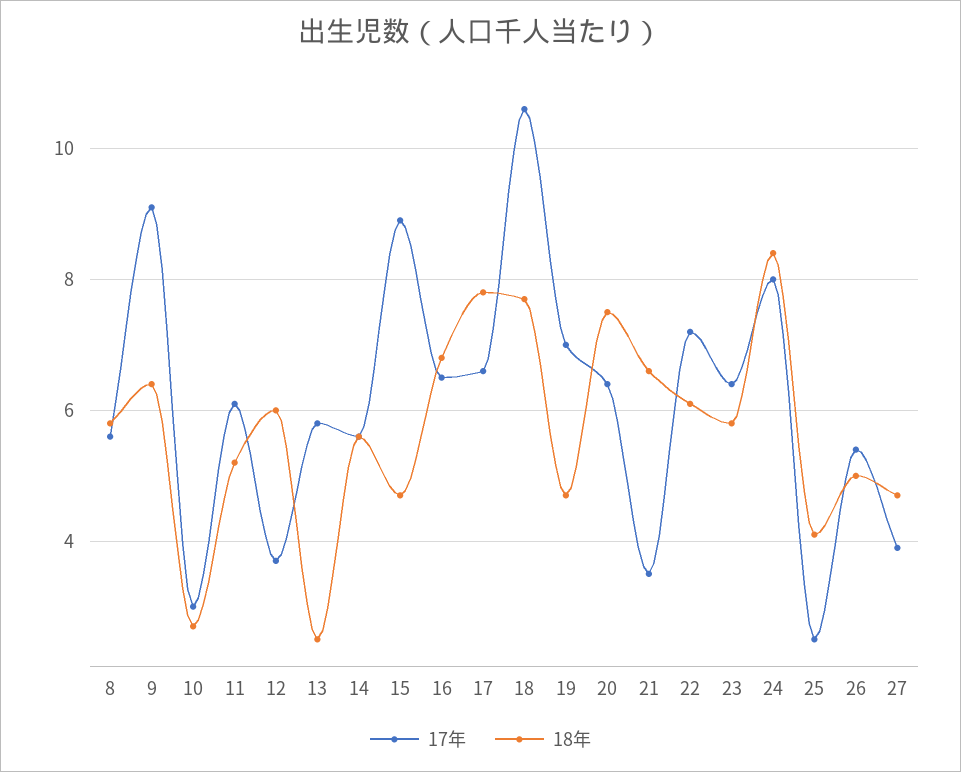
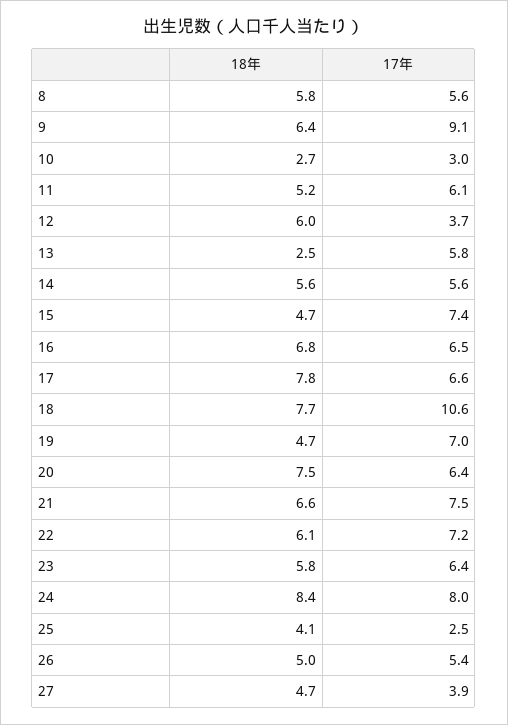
  {
    "17年": {
      "8": 5.6,
      "9": 9.1,
      "10": 3,
      "11": 6.1,
      "12": 3.7,
      "13": 5.8,
      "14": 5.6,
-     "15": 9,
+     "15": 7.4,
      "16": 6.5,
      "17": 6.6,
      "18": 10.6,
      "19": 7,
      "20": 6.4,
-     "21": 3.5,
+     "21": 7.5,
      "22": 7.2,
      "23": 6.4,
      "24": 8,
      "25": 2.5,
      "26": 5.4,
      "27": 3.9
    },
    "18年": {
      "8": 5.8,
      "9": 6.4,
      "10": 2.7,
      "11": 5.2,
      "12": 6,
      "13": 2.5,
      "14": 5.6,
      "15": 4.7,
      "16": 6.8,
      "17": 7.8,
      "18": 7.7,
      "19": 4.7,
      "20": 7.5,
      "21": 6.6,
      "22": 6.1,
      "23": 5.8,
      "24": 8.4,
      "25": 4.1,
      "26": 5,
      "27": 4.7
    }
  }

